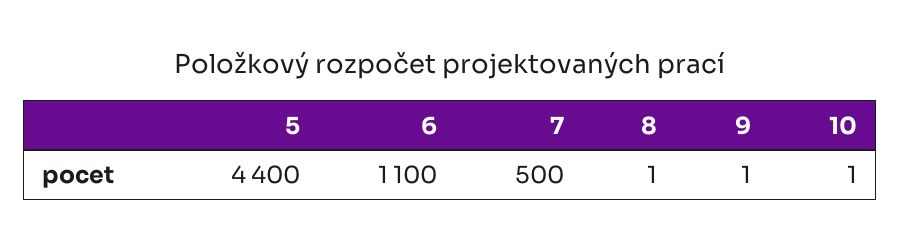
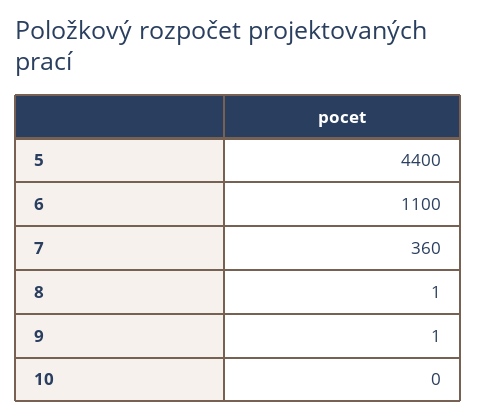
  {
    "5": 4400,
    "6": 1100,
-   "7": 500,
+   "7": 360,
    "8": 1,
    "9": 1,
-   "10": 1
+   "10": 0
  }

